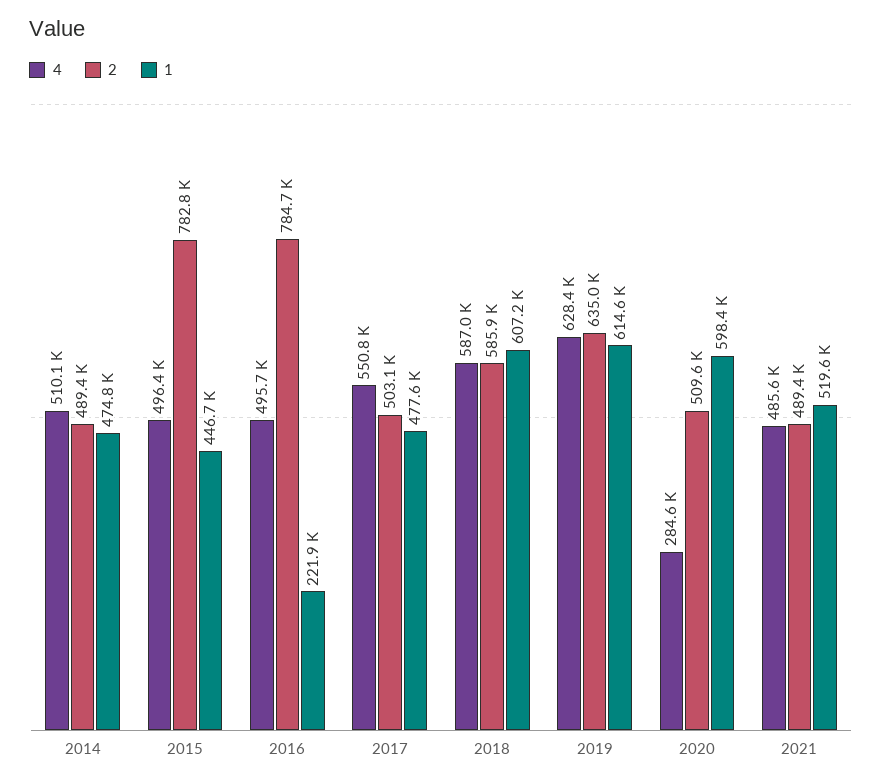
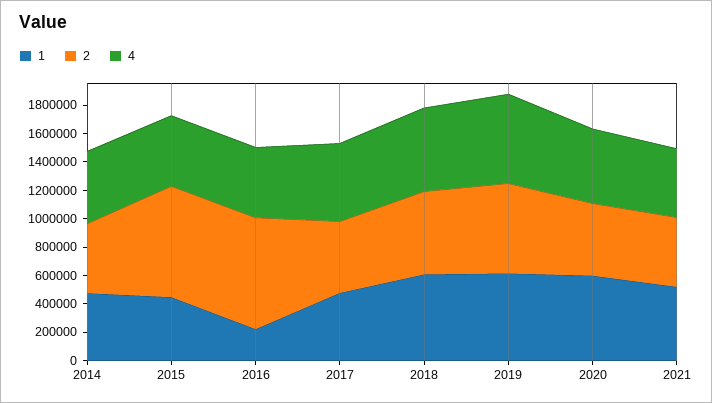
  {
    "4": {
      "2014": 510100,
      "2015": 496400,
      "2016": 495700,
      "2017": 550800,
      "2018": 587000,
      "2019": 628400,
-     "2020": 284600,
+     "2020": 500000,
      "2021": 485600
    },
    "2": {
      "2014": 489400,
      "2015": 782800,
      "2016": 784700,
      "2017": 503100,
      "2018": 585900,
      "2019": 635000,
      "2020": 509600,
      "2021": 489400
    },
    "1": {
      "2014": 474800,
      "2015": 446700,
      "2016": 221900,
      "2017": 477600,
      "2018": 607200,
      "2019": 614600,
      "2020": 598400,
      "2021": 519600
    }
  }

